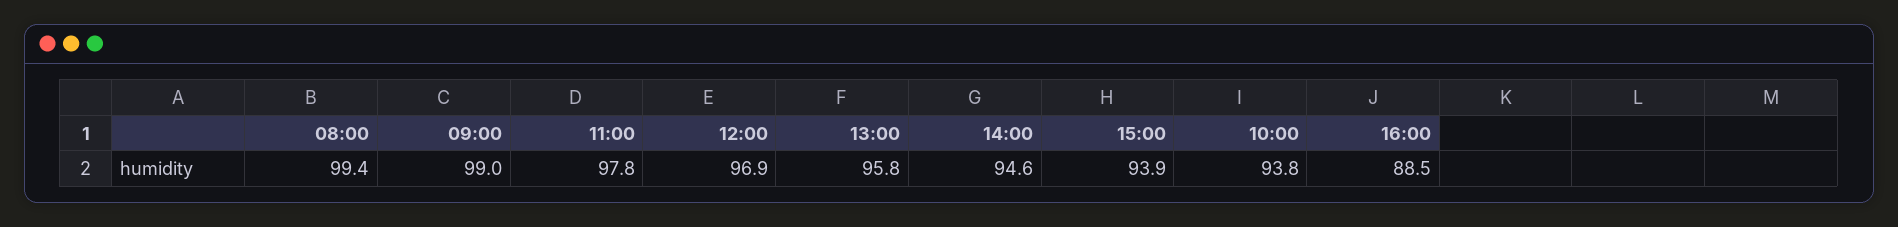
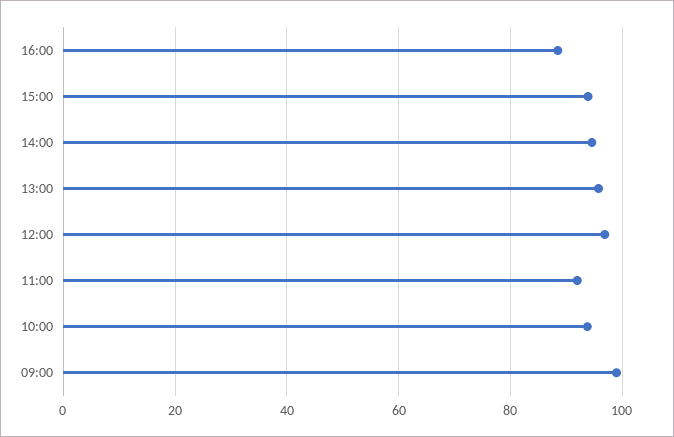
  {
-   "08:00": 99.4,
    "09:00": 99,
-   "11:00": 97.8,
+   "11:00": 92,
    "12:00": 96.9,
    "13:00": 95.8,
    "14:00": 94.6,
    "15:00": 93.9,
    "10:00": 93.8,
    "16:00": 88.5
  }

